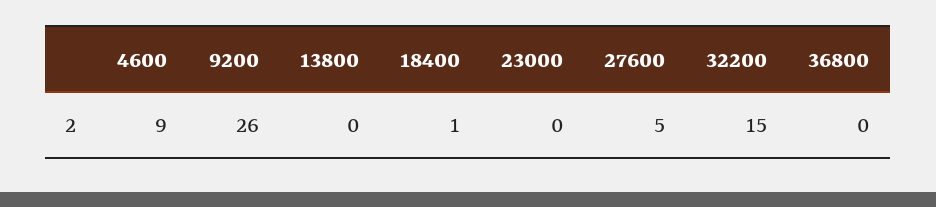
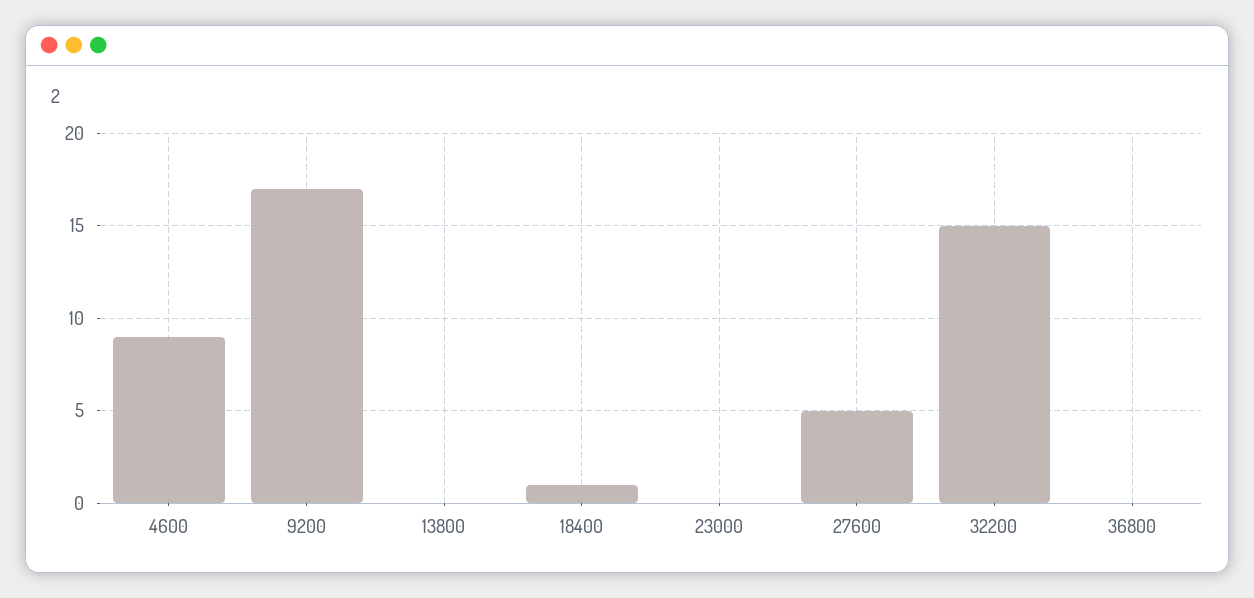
  {
    "4600": 9,
-   "9200": 26,
+   "9200": 17,
    "13800": 0,
    "18400": 1,
    "23000": 0,
    "27600": 5,
    "32200": 15,
    "36800": 0
  }

